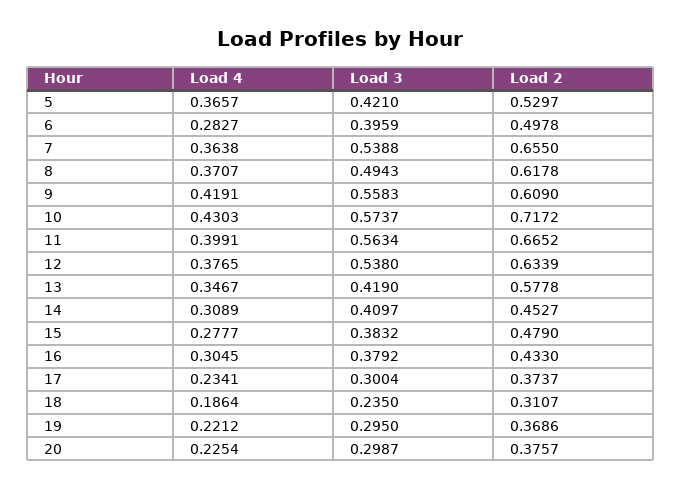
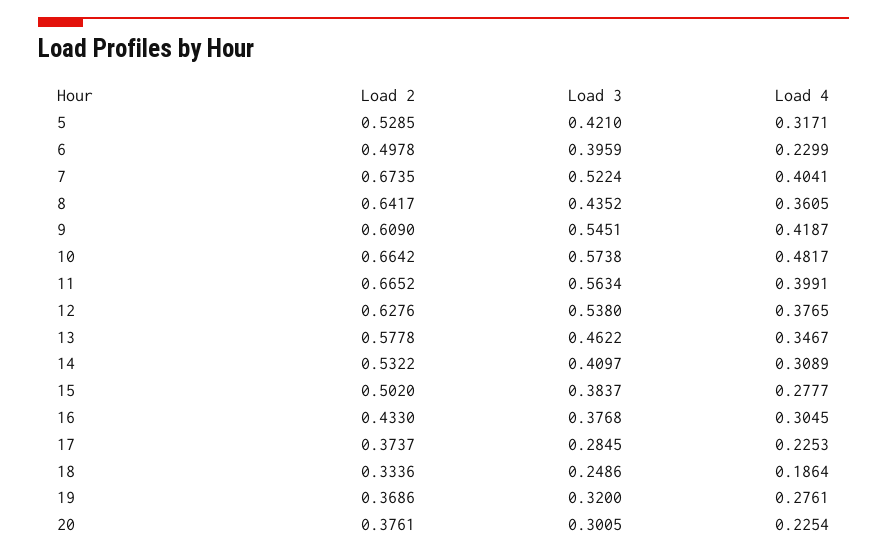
  {
    "Load 4": {
-     "5": 0.3657,
+     "5": 0.3171,
-     "6": 0.2827,
+     "6": 0.2299,
-     "7": 0.3638,
+     "7": 0.4041,
-     "8": 0.3707,
+     "8": 0.3605,
-     "9": 0.4191,
+     "9": 0.4187,
-     "10": 0.4303,
+     "10": 0.4817,
      "11": 0.3991,
      "12": 0.3765,
      "13": 0.3467,
      "14": 0.3089,
      "15": 0.2777,
      "16": 0.3045,
-     "17": 0.2341,
+     "17": 0.2253,
      "18": 0.1864,
-     "19": 0.2212,
+     "19": 0.2761,
      "20": 0.2254
    },
    "Load 3": {
      "5": 0.421,
      "6": 0.3959,
-     "7": 0.5388,
+     "7": 0.5224,
-     "8": 0.4943,
+     "8": 0.4352,
-     "9": 0.5583,
+     "9": 0.5451,
-     "10": 0.5737,
+     "10": 0.5738,
      "11": 0.5634,
      "12": 0.538,
-     "13": 0.419,
+     "13": 0.4622,
      "14": 0.4097,
-     "15": 0.3832,
+     "15": 0.3837,
-     "16": 0.3792,
+     "16": 0.3768,
-     "17": 0.3004,
+     "17": 0.2845,
-     "18": 0.235,
+     "18": 0.2486,
-     "19": 0.295,
+     "19": 0.32,
-     "20": 0.2987
+     "20": 0.3005
    },
    "Load 2": {
-     "5": 0.5297,
+     "5": 0.5285,
      "6": 0.4978,
-     "7": 0.655,
+     "7": 0.6735,
-     "8": 0.6178,
+     "8": 0.6417,
      "9": 0.609,
-     "10": 0.7172,
+     "10": 0.6642,
      "11": 0.6652,
-     "12": 0.6339,
+     "12": 0.6276,
      "13": 0.5778,
-     "14": 0.4527,
+     "14": 0.5322,
-     "15": 0.479,
+     "15": 0.502,
      "16": 0.433,
      "17": 0.3737,
-     "18": 0.3107,
+     "18": 0.3336,
      "19": 0.3686,
-     "20": 0.3757
+     "20": 0.3761
    }
  }

